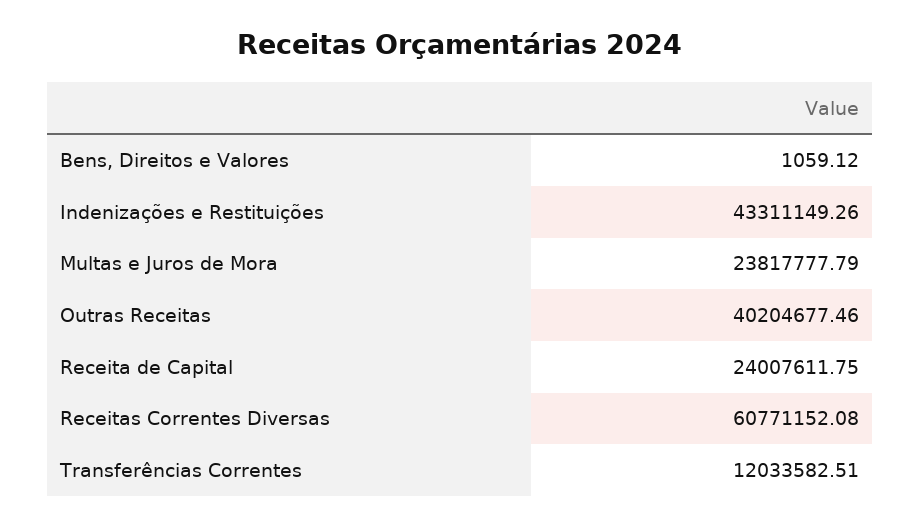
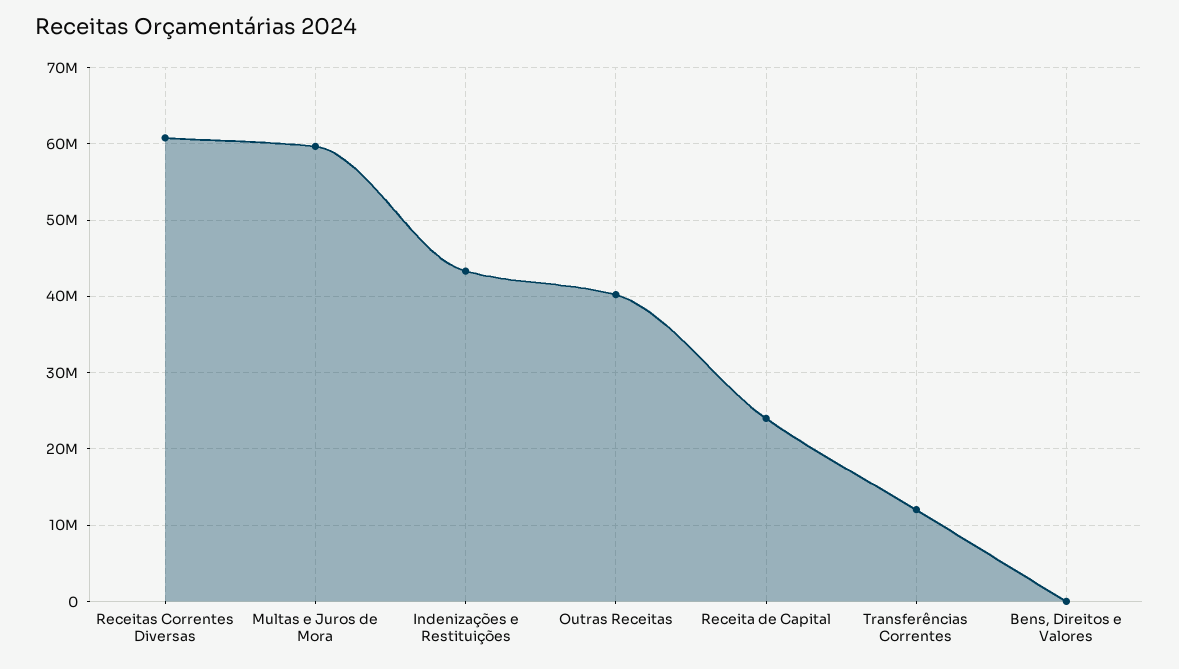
  {
    "Bens, Direitos e Valores": 1059.12,
    "Indenizações e Restituições": 43311149.26,
-   "Multas e Juros de Mora": 23817777.79,
+   "Multas e Juros de Mora": 60000000,
    "Outras Receitas": 40204677.46,
    "Receita de Capital": 24007611.75,
    "Receitas Correntes Diversas": 60771152.08,
    "Transferências Correntes": 12033582.51
  }

